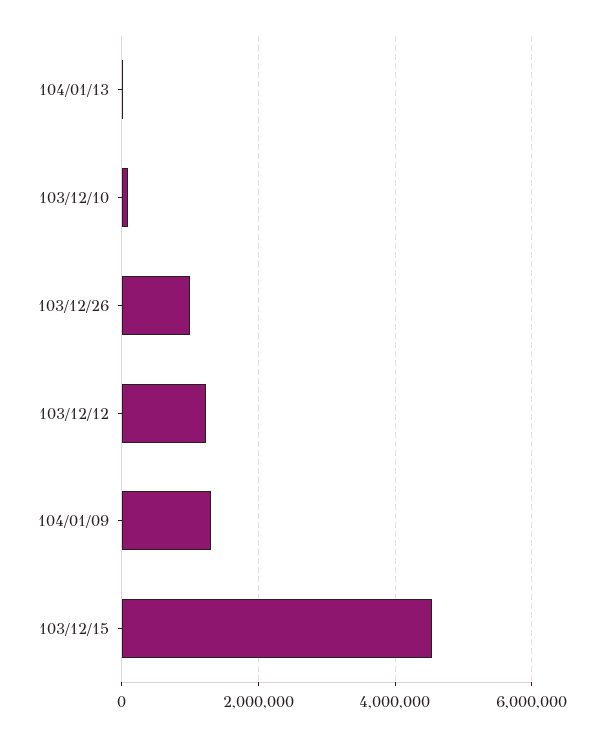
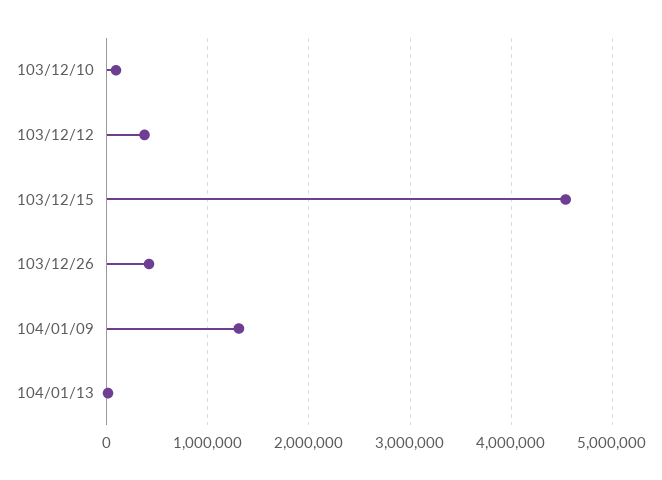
  {
    "104/01/13": 0,
    "103/12/10": 100000,
-   "103/12/26": 1000000,
+   "103/12/26": 400000,
-   "103/12/12": 1200000,
+   "103/12/12": 400000,
    "104/01/09": 1300000,
    "103/12/15": 4500000
  }

